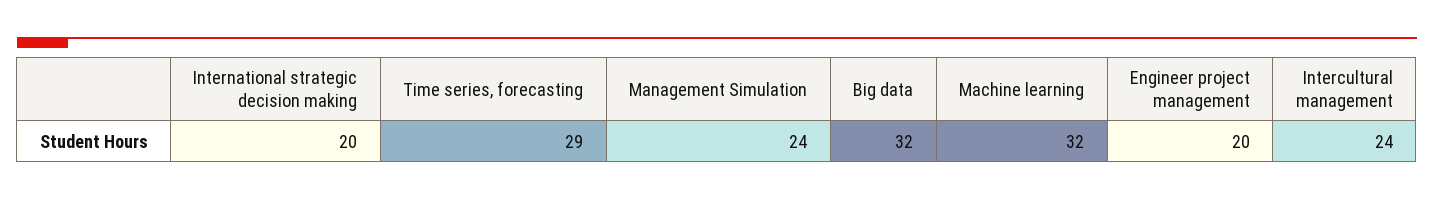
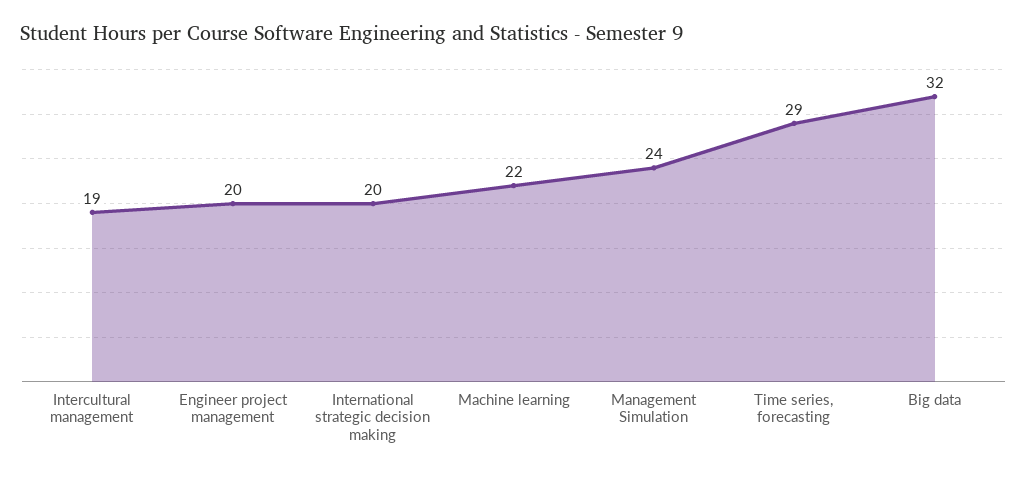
  {
    "International strategic decision making": 20,
    "Time series, forecasting": 29,
    "Management Simulation": 24,
    "Big data": 32,
-   "Machine learning": 32,
+   "Machine learning": 22,
    "Engineer project management": 20,
-   "Intercultural management": 24
+   "Intercultural management": 19
  }

